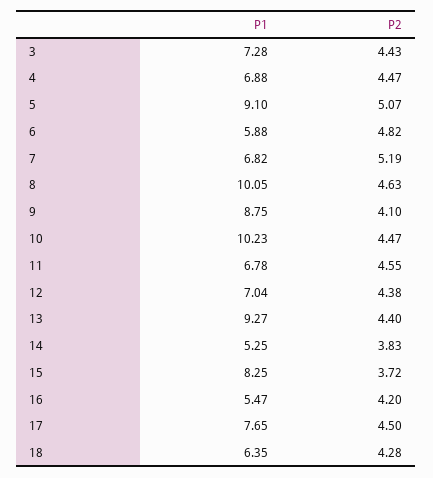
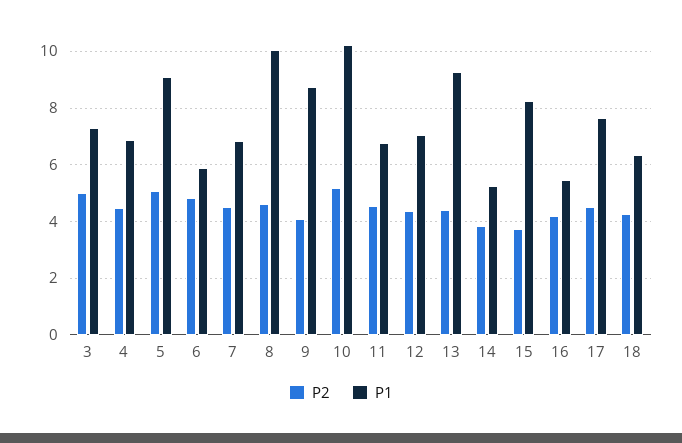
  {
    "P1": {
      "3": 7.28,
      "4": 6.88,
      "5": 9.1,
      "6": 5.88,
      "7": 6.82,
      "8": 10.05,
      "9": 8.75,
      "10": 10.23,
      "11": 6.78,
      "12": 7.04,
      "13": 9.27,
      "14": 5.25,
      "15": 8.25,
      "16": 5.47,
      "17": 7.65,
      "18": 6.35
    },
    "P2": {
-     "3": 4.43,
+     "3": 5,
      "4": 4.47,
      "5": 5.07,
      "6": 4.82,
-     "7": 5.19,
+     "7": 4.5,
      "8": 4.63,
      "9": 4.1,
-     "10": 4.47,
+     "10": 5.25,
      "11": 4.55,
      "12": 4.38,
      "13": 4.4,
      "14": 3.83,
      "15": 3.72,
      "16": 4.2,
      "17": 4.5,
      "18": 4.28
    }
  }

